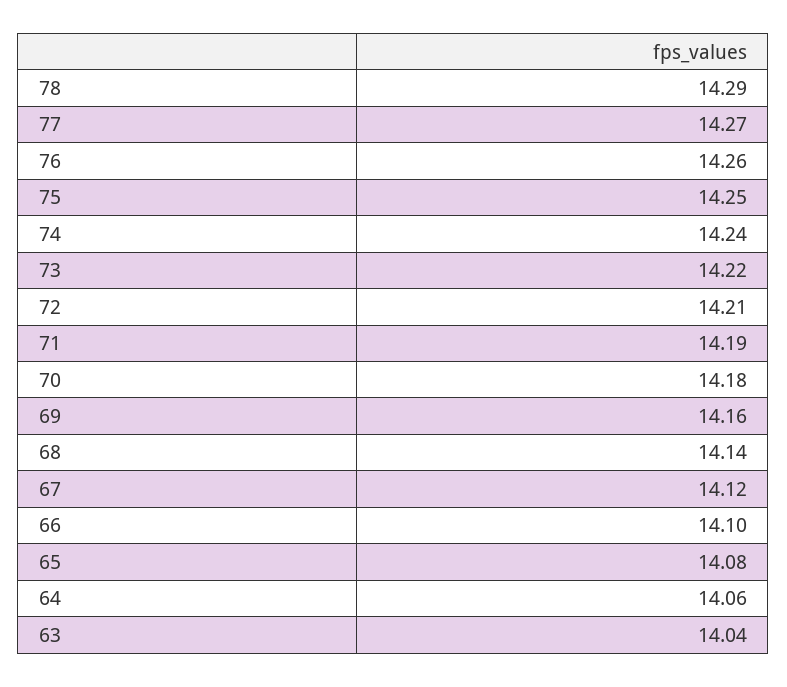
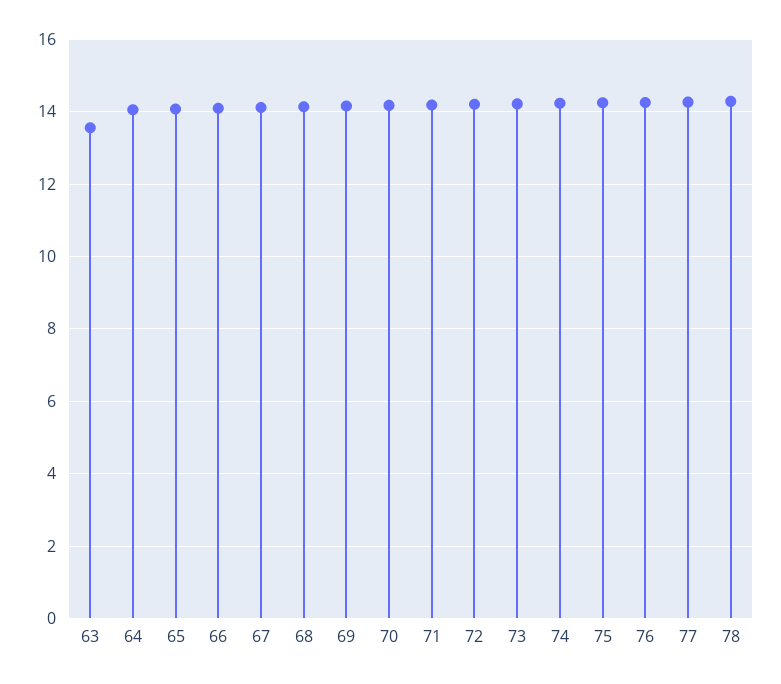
  {
    "78": 14.29,
    "77": 14.27,
    "76": 14.26,
    "75": 14.25,
    "74": 14.24,
    "73": 14.22,
    "72": 14.21,
    "71": 14.19,
    "70": 14.18,
    "69": 14.16,
    "68": 14.14,
    "67": 14.12,
    "66": 14.1,
    "65": 14.08,
    "64": 14.06,
-   "63": 14.04
+   "63": 13.6
  }

